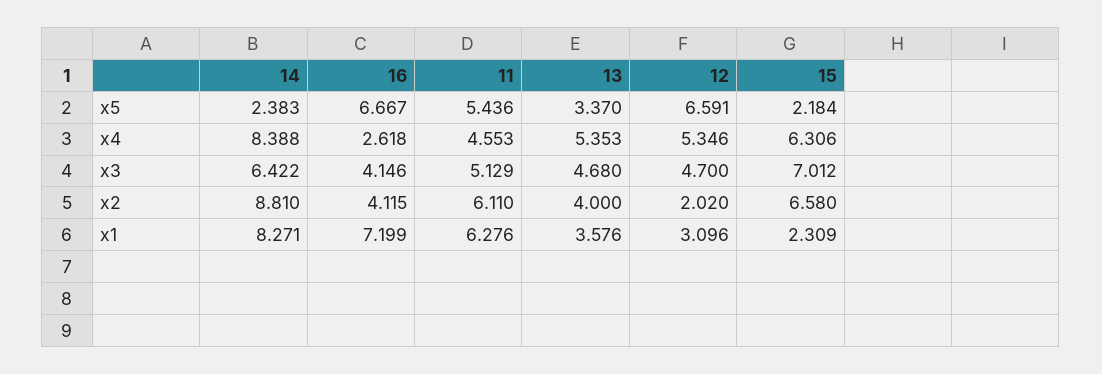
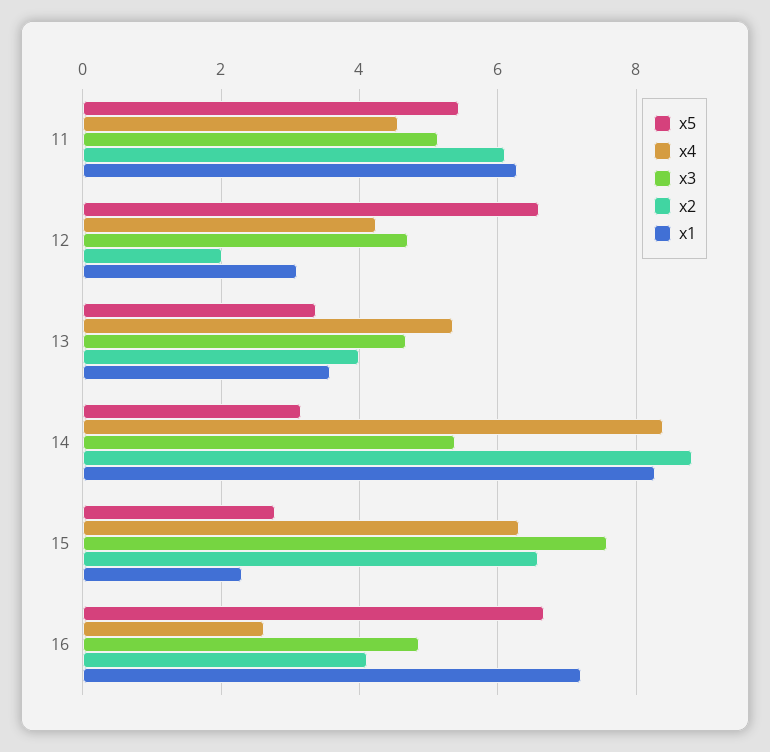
  {
    "x5": {
-     "14": 2.383,
+     "14": 3.2,
      "16": 6.667,
      "11": 5.436,
      "13": 3.37,
      "12": 6.591,
-     "15": 2.184
+     "15": 2.8
    },
    "x4": {
      "14": 8.388,
      "16": 2.618,
      "11": 4.553,
      "13": 5.353,
-     "12": 5.346,
+     "12": 4.2,
      "15": 6.306
    },
    "x3": {
-     "14": 6.422,
+     "14": 5.4,
-     "16": 4.146,
+     "16": 4.8,
      "11": 5.129,
      "13": 4.68,
      "12": 4.7,
-     "15": 7.012
+     "15": 7.6
    },
    "x2": {
      "14": 8.81,
      "16": 4.115,
      "11": 6.11,
      "13": 4,
      "12": 2.02,
      "15": 6.58
    },
    "x1": {
      "14": 8.271,
      "16": 7.199,
      "11": 6.276,
      "13": 3.576,
      "12": 3.096,
      "15": 2.309
    }
  }

